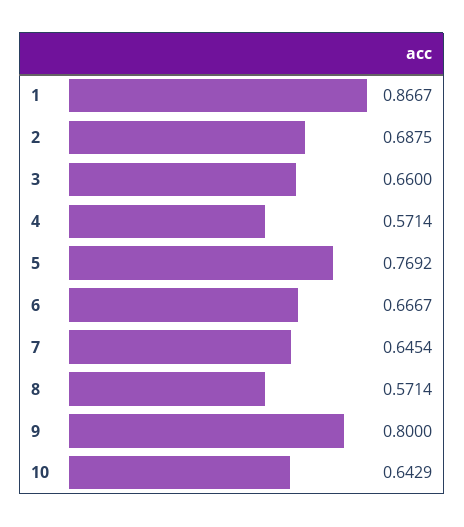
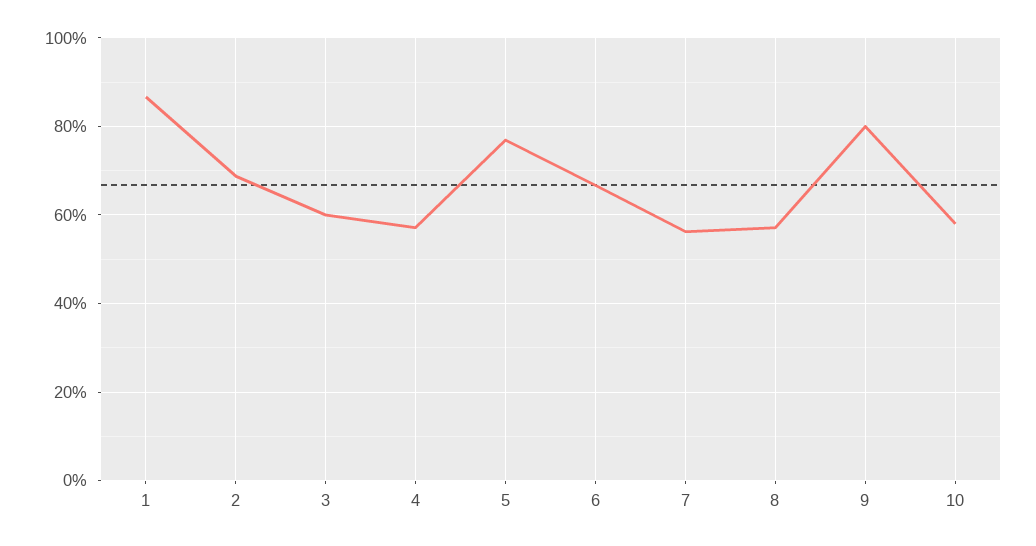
  {
    "1": 0.8667,
    "2": 0.6875,
-   "3": 0.66,
+   "3": 0.6,
    "4": 0.5714,
    "5": 0.7692,
    "6": 0.6667,
-   "7": 0.6454,
+   "7": 0.56,
    "8": 0.5714,
    "9": 0.8,
-   "10": 0.6429
+   "10": 0.58
  }

